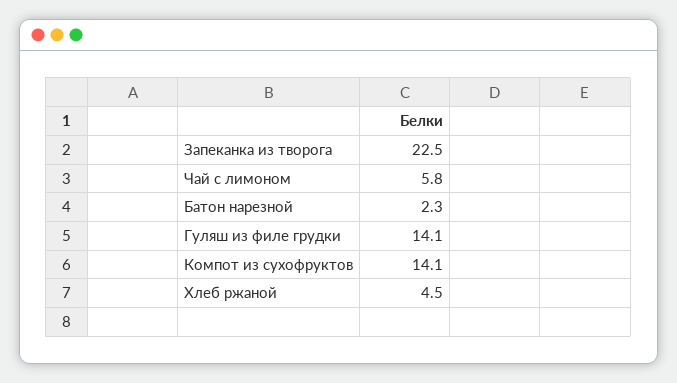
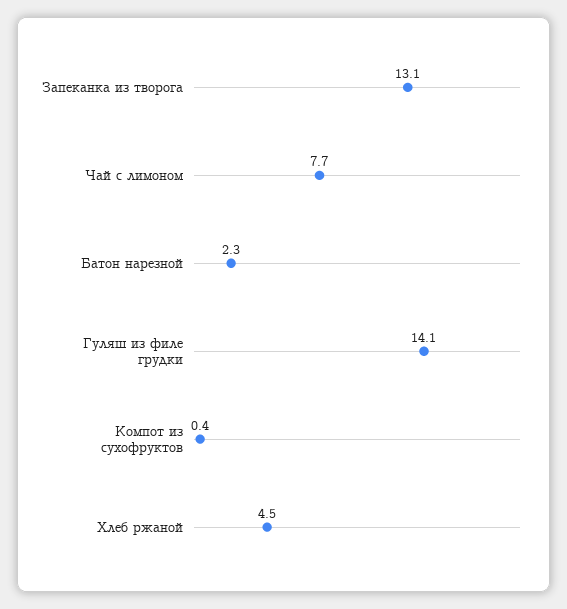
  {
-   "Запеканка из творога": 22.5,
+   "Запеканка из творога": 13.1,
-   "Чай с лимоном": 5.8,
+   "Чай с лимоном": 7.7,
    "Батон нарезной": 2.3,
    "Гуляш из филе грудки": 14.1,
-   "Компот из сухофруктов": 14.1,
+   "Компот из сухофруктов": 0.4,
    "Хлеб ржаной": 4.5
  }

